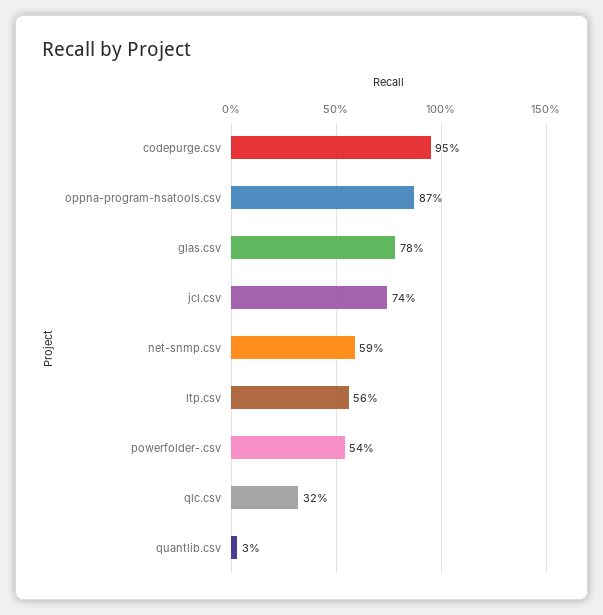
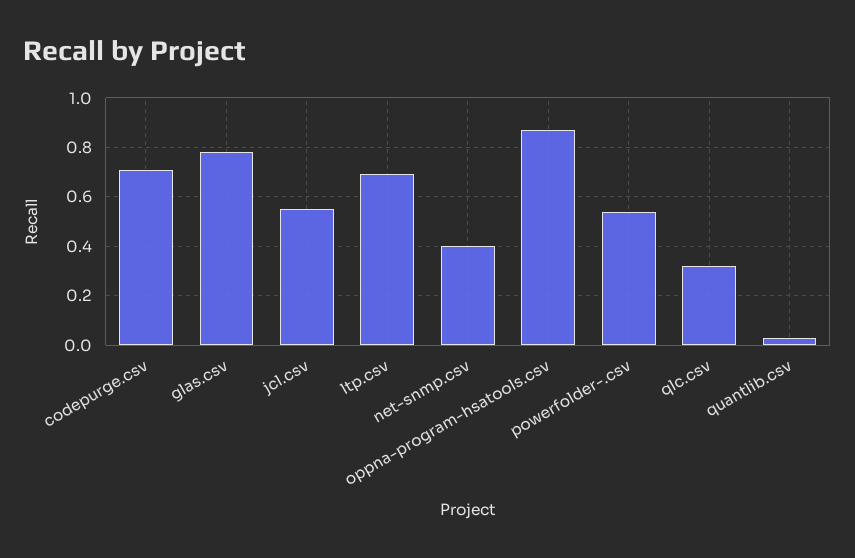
  {
-   "codepurge.csv": 0.95,
+   "codepurge.csv": 0.7,
    "oppna-program-hsatools.csv": 0.87,
    "glas.csv": 0.78,
-   "jcl.csv": 0.74,
+   "jcl.csv": 0.55,
-   "net-snmp.csv": 0.59,
+   "net-snmp.csv": 0.4,
-   "ltp.csv": 0.56,
+   "ltp.csv": 0.7,
    "powerfolder-.csv": 0.54,
    "qlc.csv": 0.32,
    "quantlib.csv": 0.03
  }

